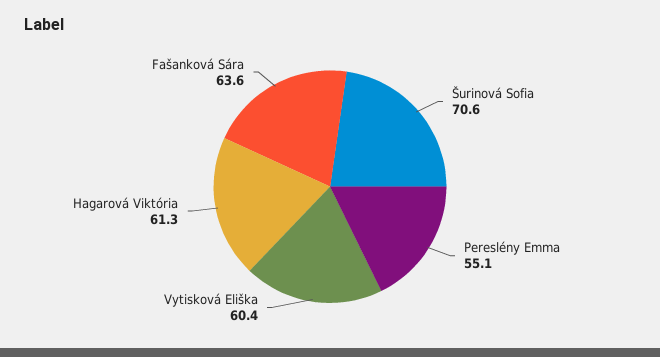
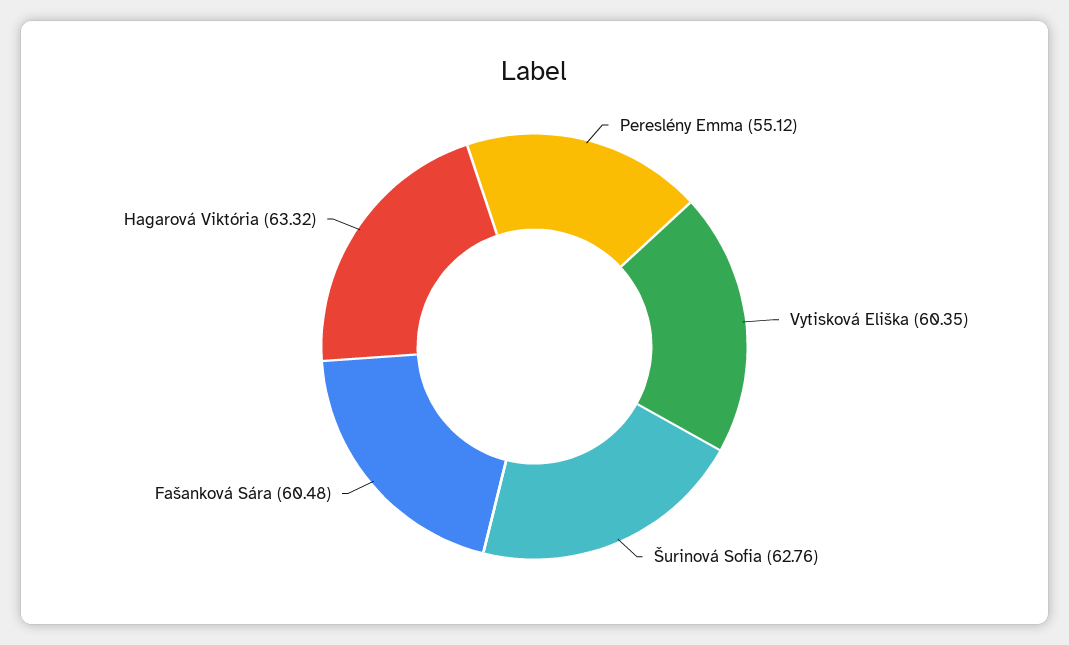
  {
-   "Šurinová Sofia": 70.6,
+   "Šurinová Sofia": 62.76,
    "Pereslény Emma": 55.12,
    "Vytisková Eliška": 60.35,
-   "Hagarová Viktória": 61.3,
+   "Hagarová Viktória": 63.32,
-   "Fašanková Sára": 63.6
+   "Fašanková Sára": 60.48
  }

